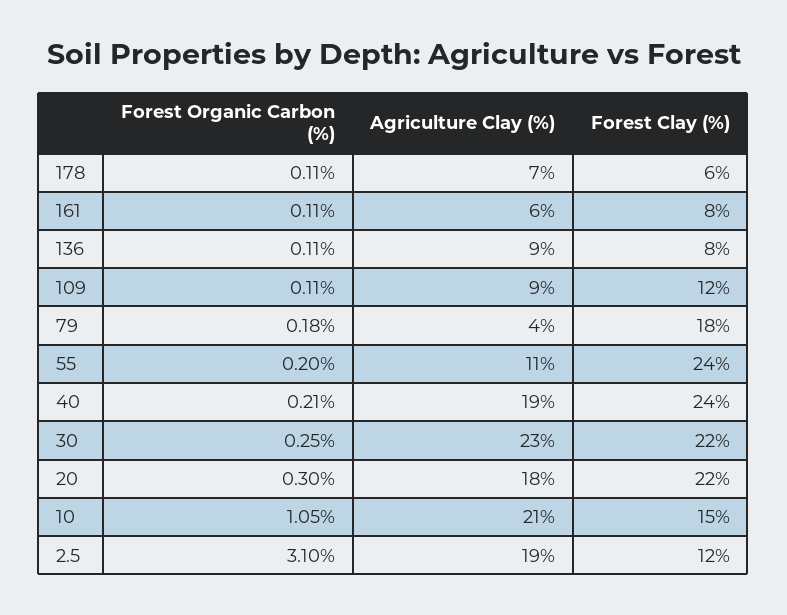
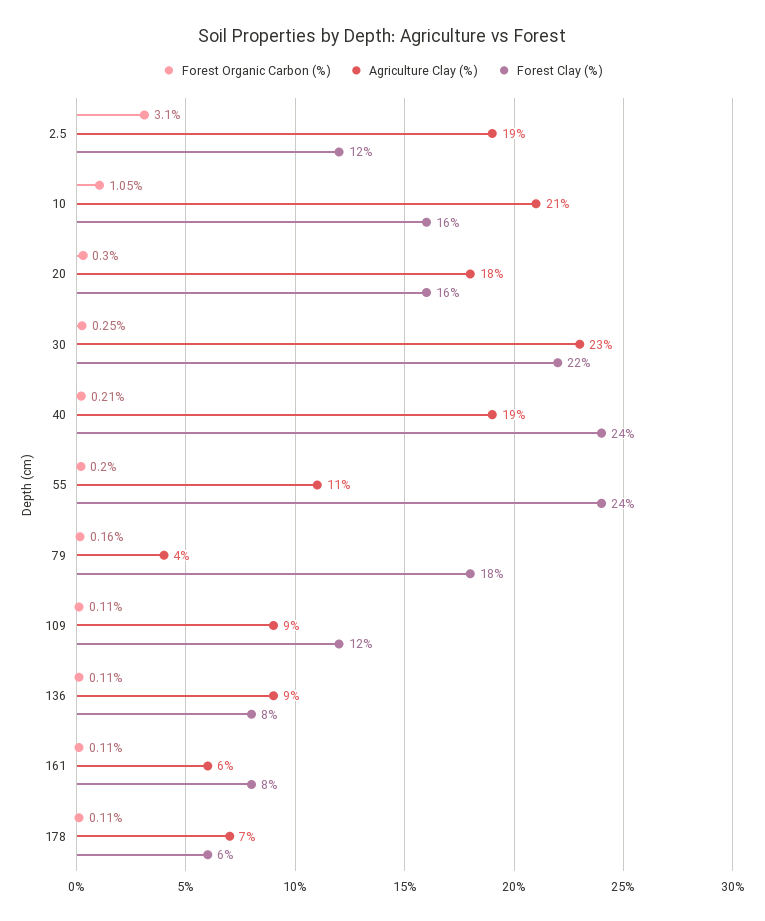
  {
    "Forest Organic Carbon (%)": {
      "178": 0.11,
      "161": 0.11,
      "136": 0.11,
      "109": 0.11,
-     "79": 0.18,
+     "79": 0.16,
      "55": 0.2,
      "40": 0.21,
      "30": 0.25,
      "20": 0.3,
      "10": 1.05,
      "2.5": 3.1
    },
    "Agriculture Clay (%)": {
      "178": 7,
      "161": 6,
      "136": 9,
      "109": 9,
      "79": 4,
      "55": 11,
      "40": 19,
      "30": 23,
      "20": 18,
      "10": 21,
      "2.5": 19
    },
    "Forest Clay (%)": {
      "178": 6,
      "161": 8,
      "136": 8,
      "109": 12,
      "79": 18,
      "55": 24,
      "40": 24,
      "30": 22,
-     "20": 22,
+     "20": 16,
-     "10": 15,
+     "10": 16,
      "2.5": 12
    }
  }

